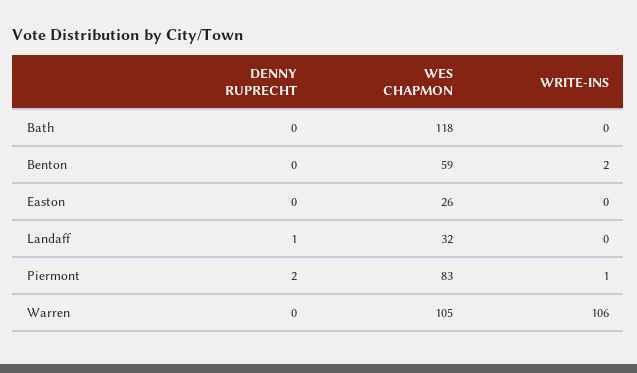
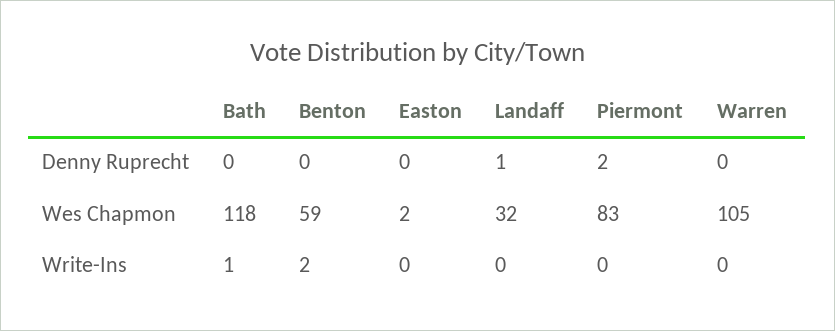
  {
    "DENNY RUPRECHT": {
      "Bath": 0,
      "Benton": 0,
      "Easton": 0,
      "Landaff": 1,
      "Piermont": 2,
      "Warren": 0
    },
    "WES CHAPMON": {
      "Bath": 118,
      "Benton": 59,
-     "Easton": 26,
+     "Easton": 2,
      "Landaff": 32,
      "Piermont": 83,
      "Warren": 105
    },
    "WRITE-INS": {
-     "Bath": 0,
+     "Bath": 1,
      "Benton": 2,
      "Easton": 0,
      "Landaff": 0,
-     "Piermont": 1,
+     "Piermont": 0,
-     "Warren": 106
+     "Warren": 0
    }
  }

